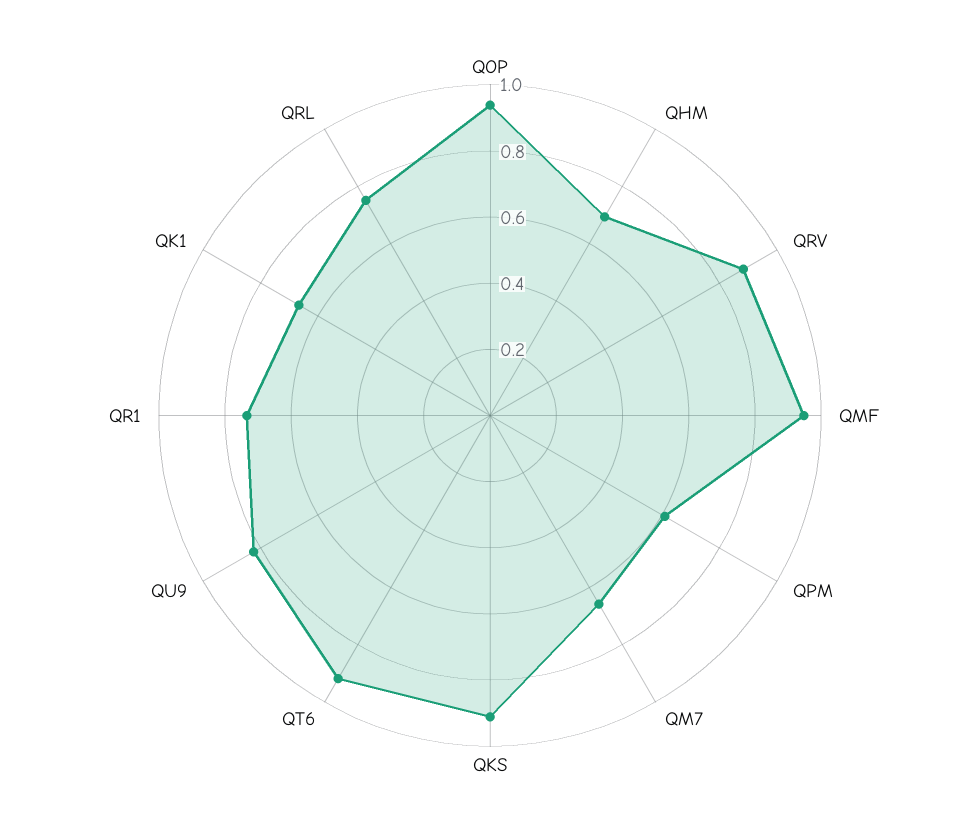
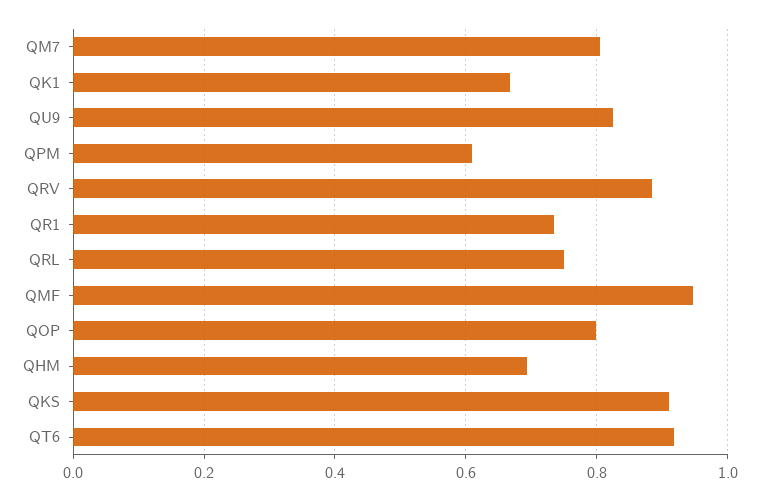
  {
-   "QOP": 0.95,
+   "QOP": 0.8,
    "QHM": 0.7,
    "QRV": 0.88,
    "QMF": 0.94,
    "QPM": 0.6,
-   "QM7": 0.65,
+   "QM7": 0.8,
    "QKS": 0.92,
    "QT6": 0.92,
    "QU9": 0.82,
    "QR1": 0.74,
    "QK1": 0.66,
    "QRL": 0.76
  }

